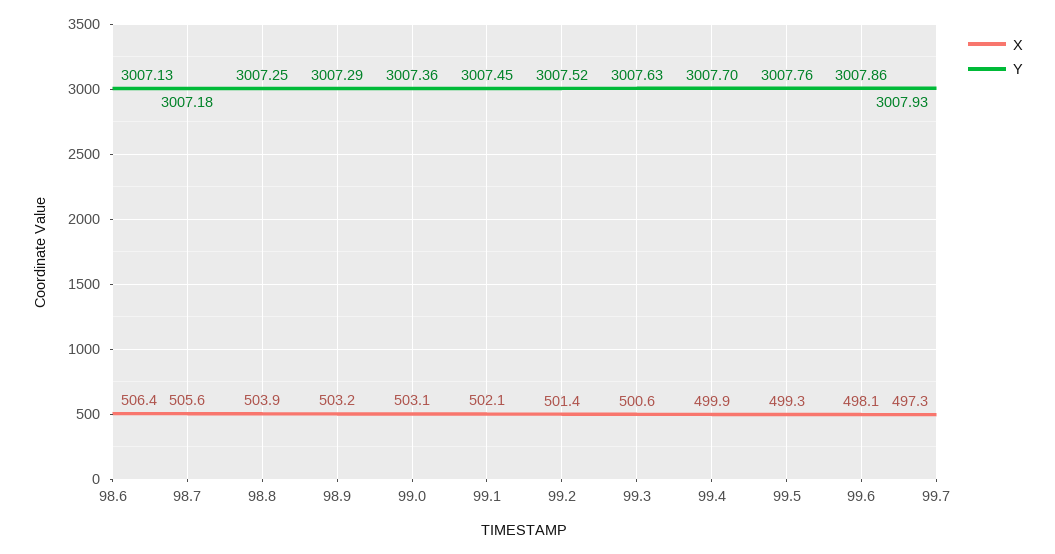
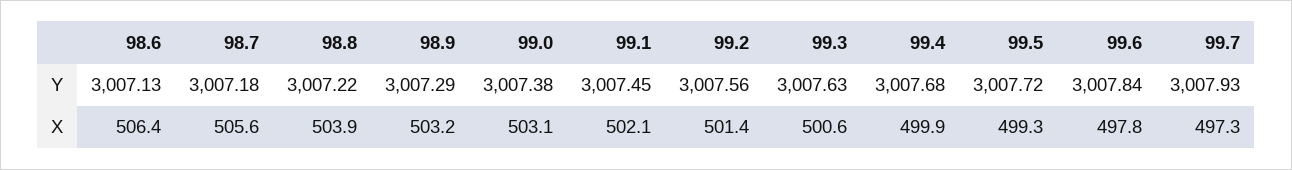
  {
    "X": {
      "98.6": 506.4,
      "98.7": 505.6,
      "98.8": 503.9,
      "98.9": 503.2,
      "99.0": 503.1,
      "99.1": 502.1,
      "99.2": 501.4,
      "99.3": 500.6,
      "99.4": 499.9,
      "99.5": 499.3,
-     "99.6": 498.1,
+     "99.6": 497.8,
      "99.7": 497.3
    },
    "Y": {
      "98.6": 3007.13,
      "98.7": 3007.18,
-     "98.8": 3007.25,
+     "98.8": 3007.22,
      "98.9": 3007.29,
-     "99.0": 3007.36,
+     "99.0": 3007.38,
      "99.1": 3007.45,
-     "99.2": 3007.52,
+     "99.2": 3007.56,
      "99.3": 3007.63,
-     "99.4": 3007.7,
+     "99.4": 3007.68,
-     "99.5": 3007.76,
+     "99.5": 3007.72,
-     "99.6": 3007.86,
+     "99.6": 3007.84,
      "99.7": 3007.93
    }
  }

